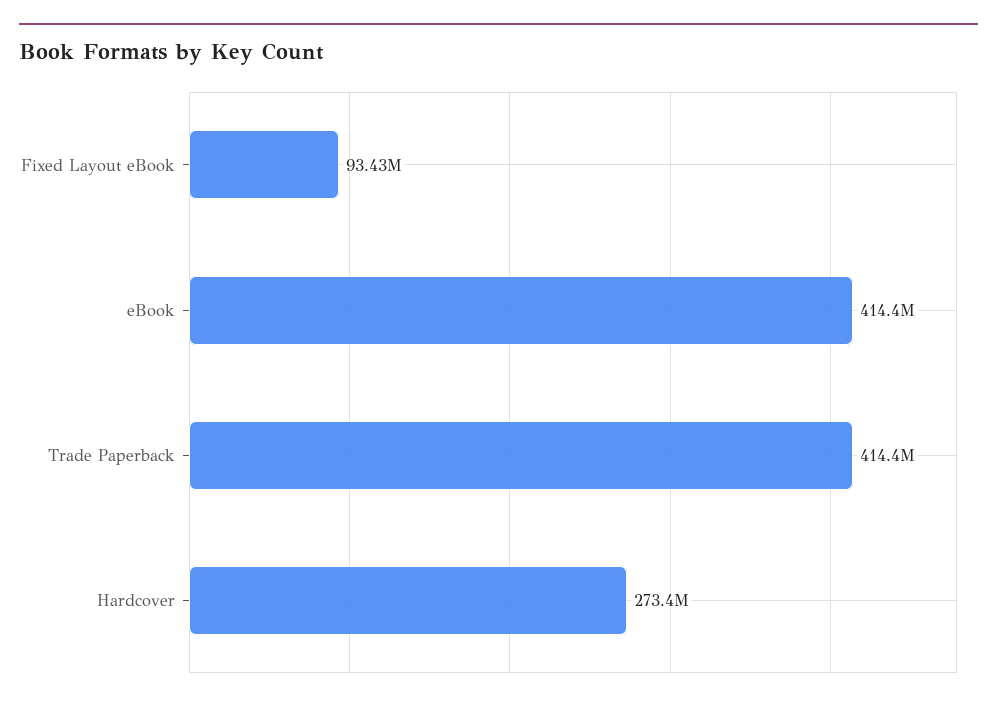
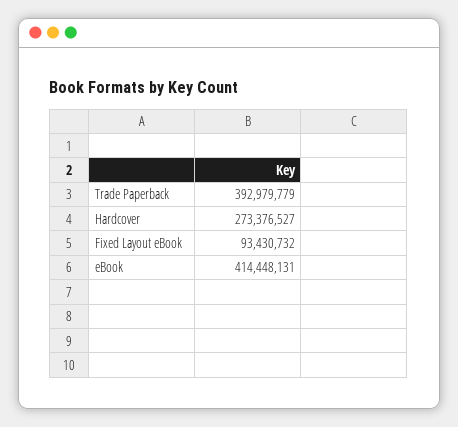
  {
    "Fixed Layout eBook": 93430732,
    "eBook": 414448131,
-   "Trade Paperback": 414400000,
+   "Trade Paperback": 392979779,
    "Hardcover": 273376527
  }

